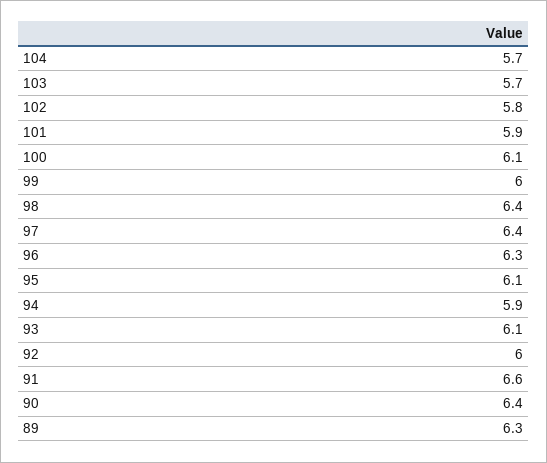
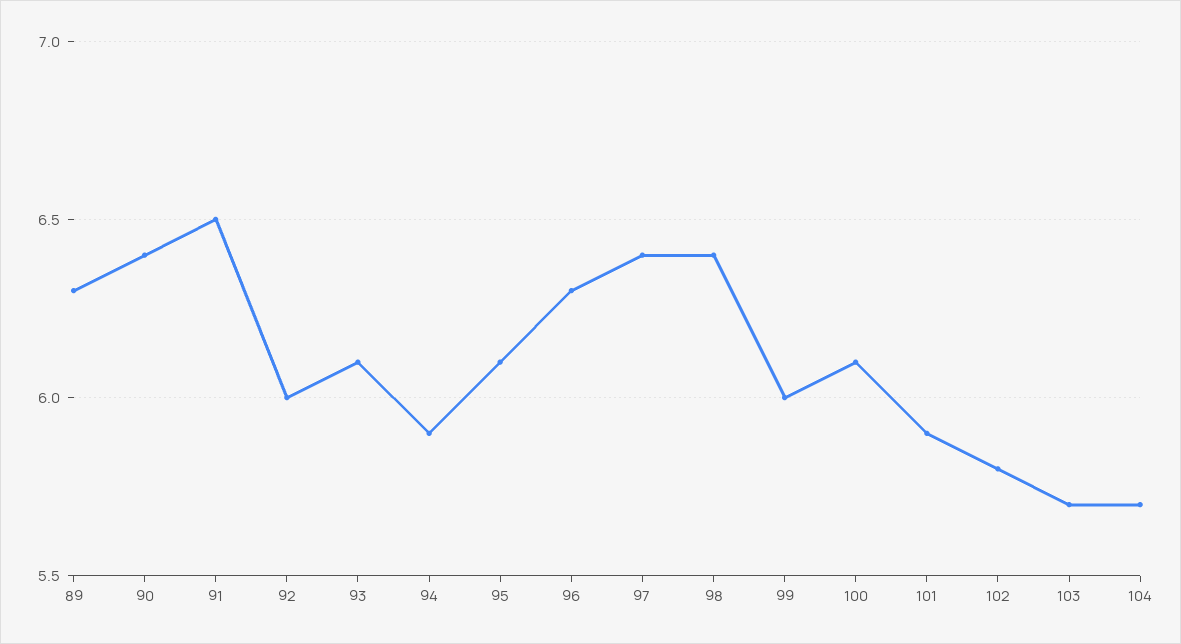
  {
    "104": 5.7,
    "103": 5.7,
    "102": 5.8,
    "101": 5.9,
    "100": 6.1,
    "99": 6,
    "98": 6.4,
    "97": 6.4,
    "96": 6.3,
    "95": 6.1,
    "94": 5.9,
    "93": 6.1,
    "92": 6,
-   "91": 6.6,
+   "91": 6.5,
    "90": 6.4,
    "89": 6.3
  }

